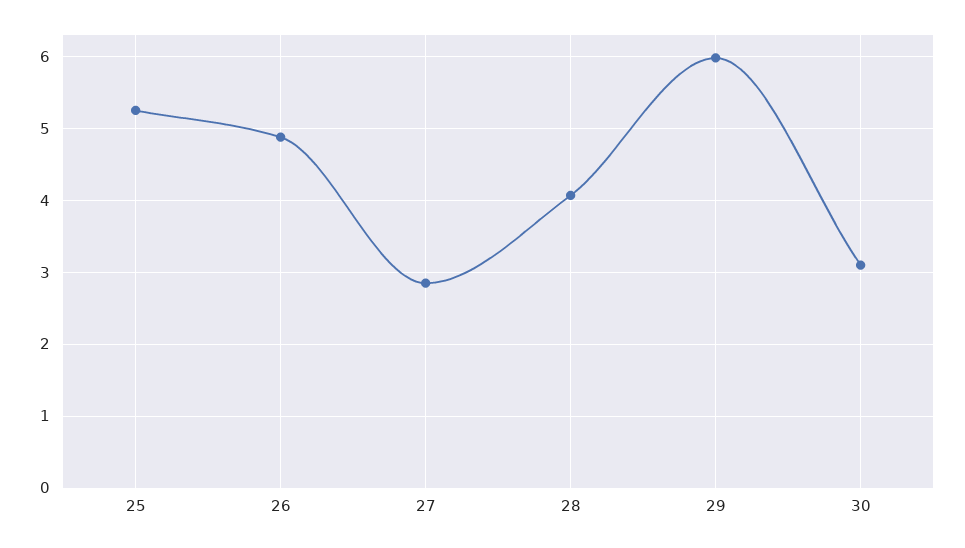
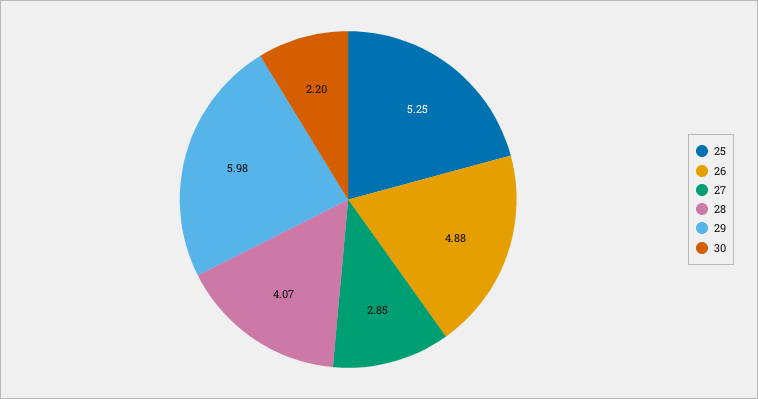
  {
    "25": 5.25,
    "26": 4.88,
    "27": 2.85,
    "28": 4.07,
    "29": 5.98,
-   "30": 3.1
+   "30": 2.2
  }

